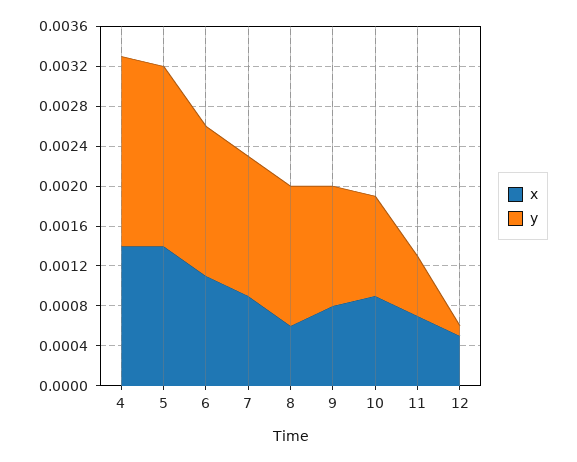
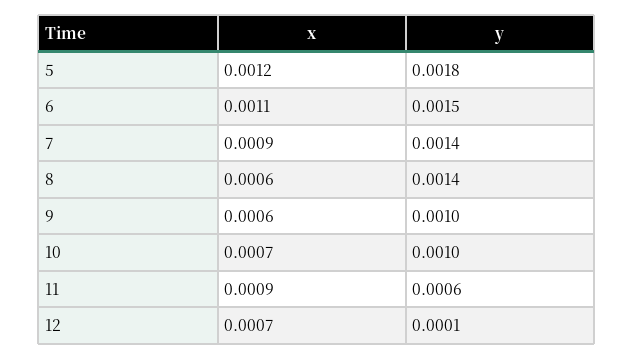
  {
    "x": {
-     "4": 0.0014,
-     "5": 0.0014,
+     "5": 0.0012,
      "6": 0.0011,
      "7": 0.0009,
      "8": 0.0006,
-     "9": 0.0008,
+     "9": 0.0006,
-     "10": 0.0009,
+     "10": 0.0007,
-     "11": 0.0007,
+     "11": 0.0009,
-     "12": 0.0005
+     "12": 0.0007
    },
    "y": {
-     "4": 0.0019,
      "5": 0.0018,
      "6": 0.0015,
      "7": 0.0014,
      "8": 0.0014,
-     "9": 0.0012,
+     "9": 0.001,
      "10": 0.001,
      "11": 0.0006,
      "12": 0.0001
    }
  }

